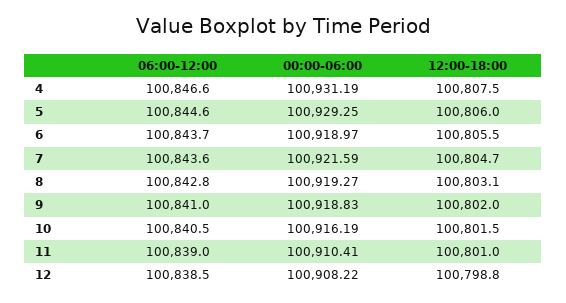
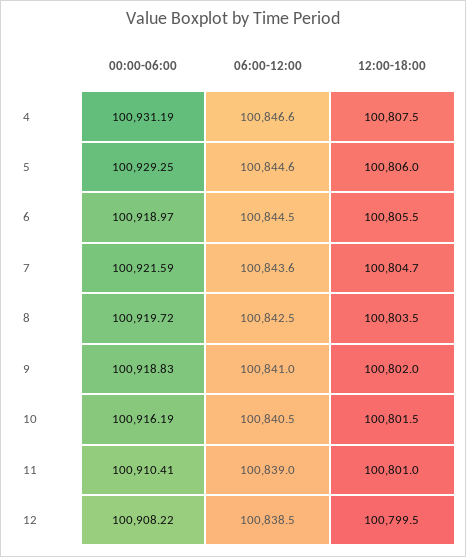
  {
    "06:00-12:00": {
      "4": 100846.6,
      "5": 100844.6,
-     "6": 100843.7,
+     "6": 100844.5,
      "7": 100843.6,
-     "8": 100842.8,
+     "8": 100842.5,
      "9": 100841,
      "10": 100840.5,
      "11": 100839,
      "12": 100838.5
    },
    "00:00-06:00": {
      "4": 100931.19,
      "5": 100929.25,
      "6": 100918.97,
      "7": 100921.59,
-     "8": 100919.27,
+     "8": 100919.72,
      "9": 100918.83,
      "10": 100916.19,
      "11": 100910.41,
      "12": 100908.22
    },
    "12:00-18:00": {
      "4": 100807.5,
      "5": 100806,
      "6": 100805.5,
      "7": 100804.7,
-     "8": 100803.1,
+     "8": 100803.5,
      "9": 100802,
      "10": 100801.5,
      "11": 100801,
-     "12": 100798.8
+     "12": 100799.5
    }
  }

